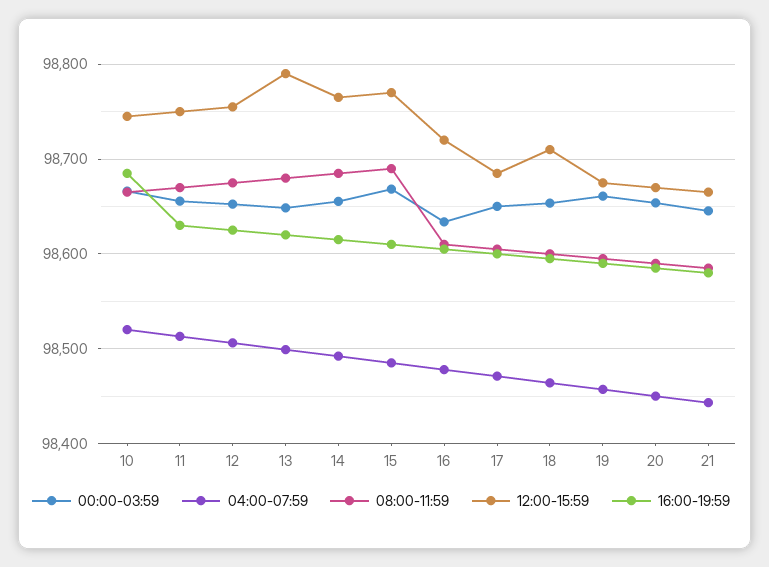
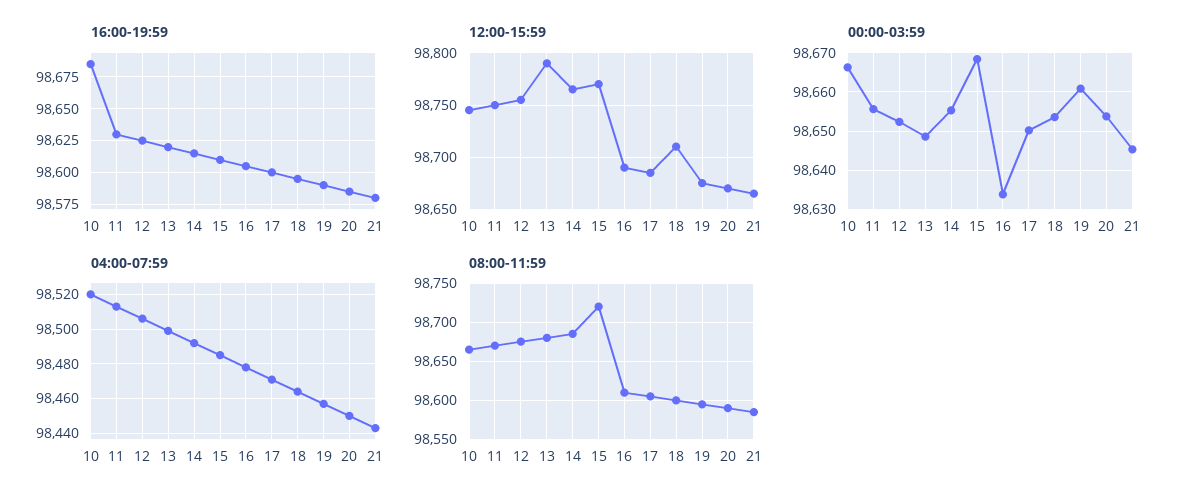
  {
    "00:00-03:59": {
      "10": 98666,
      "11": 98656,
      "12": 98652,
      "13": 98648,
      "14": 98656,
      "15": 98668,
      "16": 98634,
      "17": 98650,
      "18": 98654,
      "19": 98660,
      "20": 98654,
      "21": 98646
    },
    "04:00-07:59": {
      "10": 98520,
      "11": 98515,
      "12": 98505,
      "13": 98500,
      "14": 98490,
      "15": 98485,
      "16": 98480,
      "17": 98470,
      "18": 98465,
      "19": 98455,
      "20": 98450,
      "21": 98445
    },
    "08:00-11:59": {
      "10": 98670,
      "11": 98670,
      "12": 98680,
      "13": 98680,
      "14": 98690,
-     "15": 98690,
+     "15": 98720,
      "16": 98610,
      "17": 98610,
      "18": 98600,
      "19": 98600,
      "20": 98590,
      "21": 98590
    },
    "12:00-15:59": {
      "10": 98750,
      "11": 98750,
      "12": 98760,
      "13": 98790,
      "14": 98770,
      "15": 98770,
-     "16": 98720,
+     "16": 98690,
      "17": 98690,
      "18": 98710,
      "19": 98680,
      "20": 98670,
      "21": 98670
    },
    "16:00-19:59": {
      "10": 98685,
      "11": 98630,
      "12": 98625,
      "13": 98620,
      "14": 98615,
      "15": 98610,
      "16": 98605,
      "17": 98600,
      "18": 98595,
      "19": 98590,
      "20": 98585,
      "21": 98580
    }
  }

